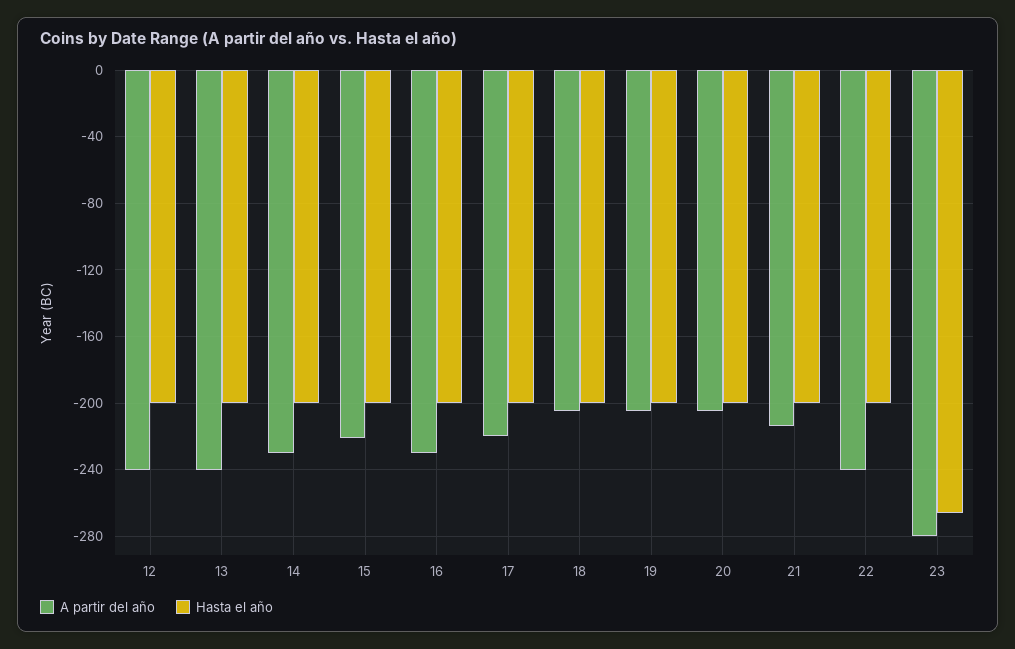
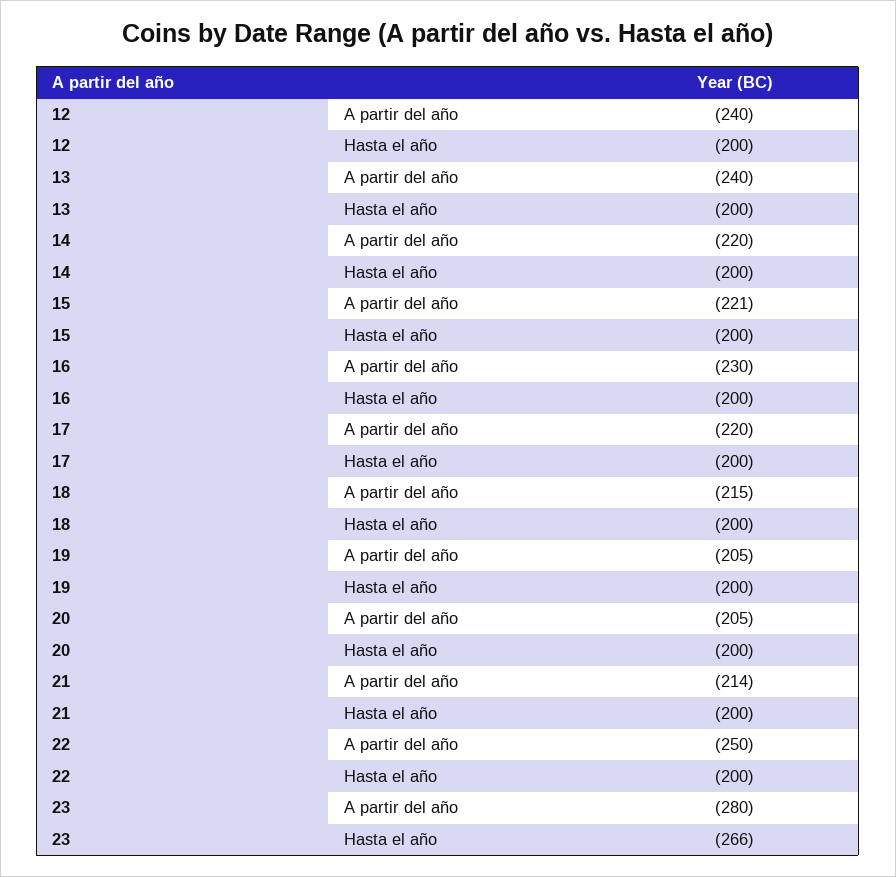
  {
    "A partir del año": {
      "12": -240,
      "13": -240,
-     "14": -230,
+     "14": -220,
      "15": -221,
      "16": -230,
      "17": -220,
-     "18": -205,
+     "18": -215,
      "19": -205,
      "20": -205,
      "21": -214,
-     "22": -240,
+     "22": -250,
      "23": -280
    },
    "Hasta el año": {
      "12": -200,
      "13": -200,
      "14": -200,
      "15": -200,
      "16": -200,
      "17": -200,
      "18": -200,
      "19": -200,
      "20": -200,
      "21": -200,
      "22": -200,
      "23": -266
    }
  }

